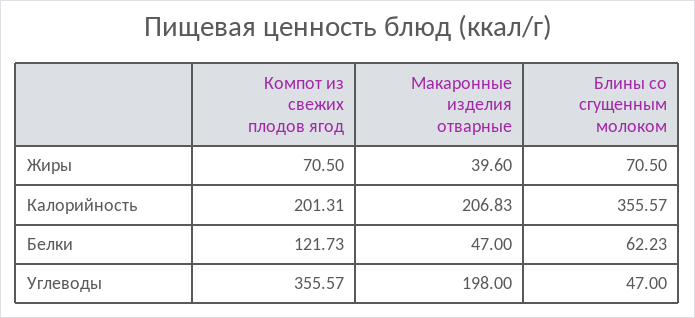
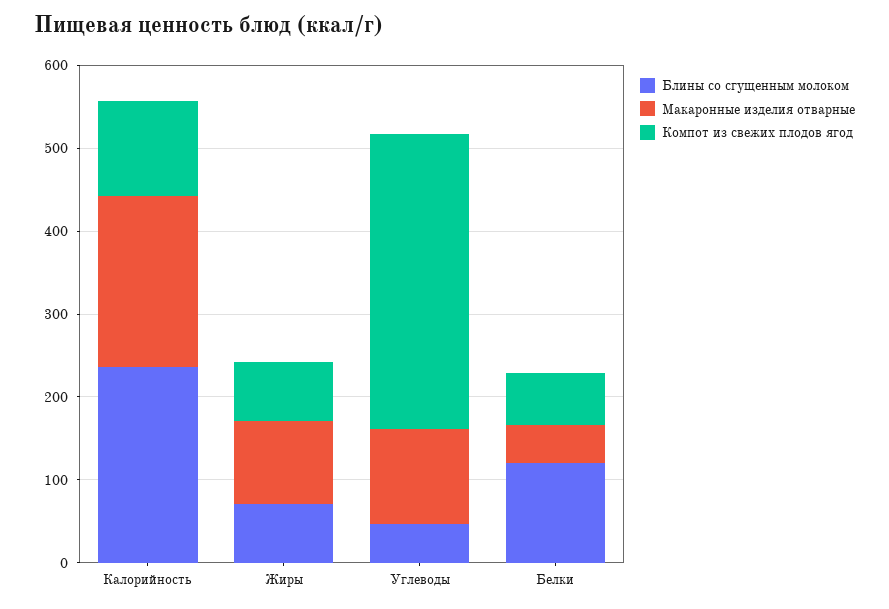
  {
    "Компот из свежих плодов ягод": {
      "Жиры": 70.5,
-     "Калорийность": 201.31,
+     "Калорийность": 120,
-     "Белки": 121.73,
+     "Белки": 60,
      "Углеводы": 355.57
    },
    "Макаронные изделия отварные": {
-     "Жиры": 39.6,
+     "Жиры": 100,
      "Калорийность": 206.83,
      "Белки": 47,
-     "Углеводы": 198
+     "Углеводы": 120
    },
    "Блины со сгущенным молоком": {
      "Жиры": 70.5,
-     "Калорийность": 355.57,
+     "Калорийность": 240,
-     "Белки": 62.23,
+     "Белки": 120,
      "Углеводы": 47
    }
  }

